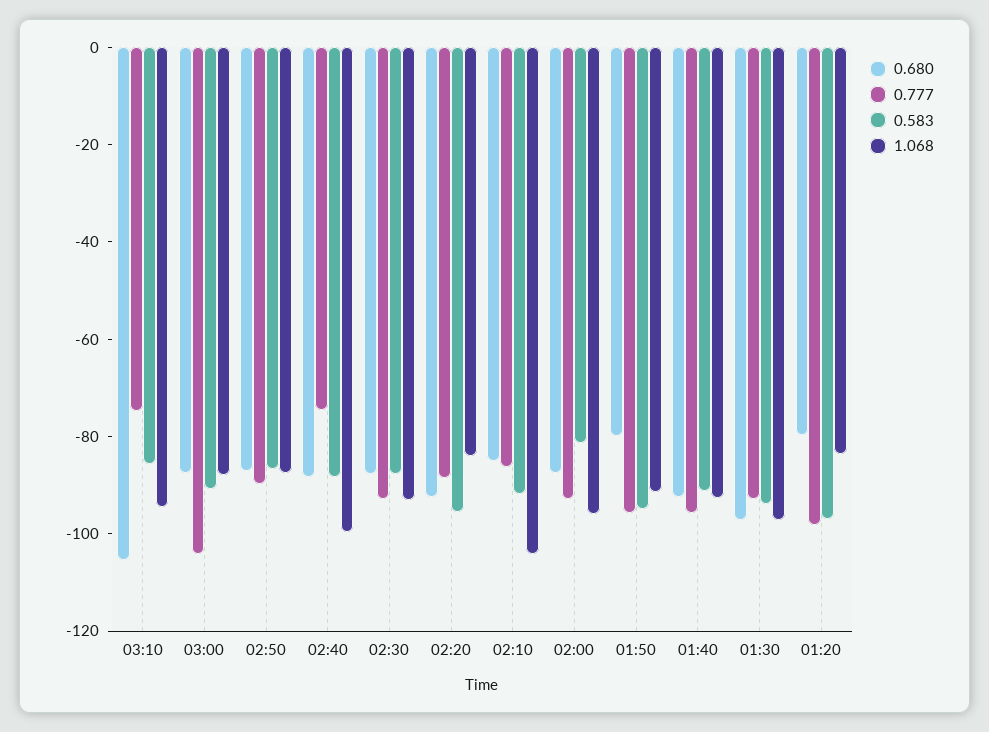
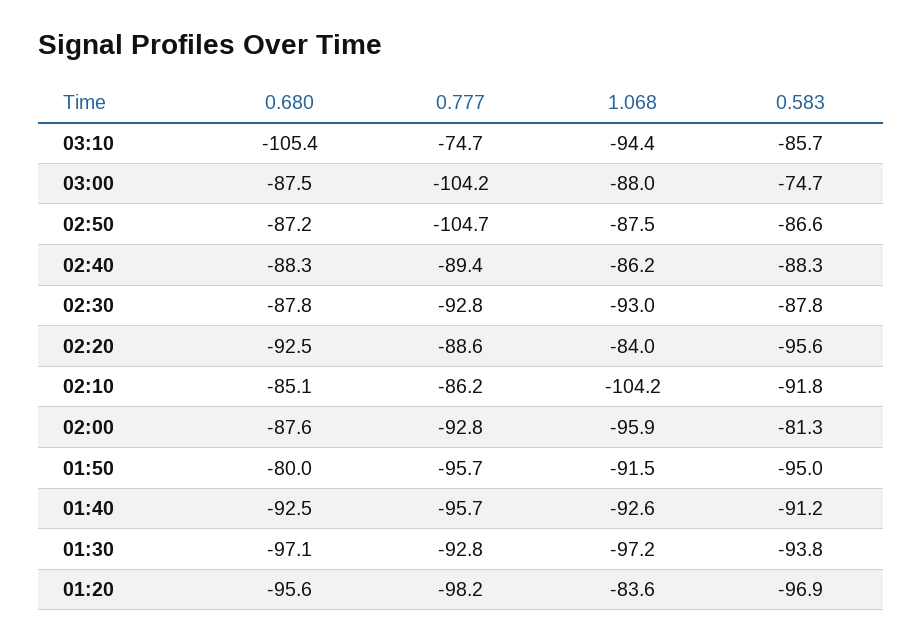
  {
    "0.680": {
      "03:10": -105.4,
      "03:00": -87.5,
      "02:50": -87.2,
      "02:40": -88.3,
      "02:30": -87.8,
      "02:20": -92.5,
      "02:10": -85.1,
      "02:00": -87.6,
      "01:50": -80,
      "01:40": -92.5,
      "01:30": -97.1,
-     "01:20": -80
+     "01:20": -95.6
    },
    "0.777": {
      "03:10": -74.7,
      "03:00": -104.2,
-     "02:50": -90,
+     "02:50": -104.7,
-     "02:40": -75,
+     "02:40": -89.4,
      "02:30": -92.8,
      "02:20": -88.6,
      "02:10": -86.2,
      "02:00": -92.8,
      "01:50": -95.7,
      "01:40": -95.7,
      "01:30": -92.8,
      "01:20": -98.2
    },
    "0.583": {
      "03:10": -85.7,
-     "03:00": -90,
+     "03:00": -74.7,
      "02:50": -86.6,
      "02:40": -88.3,
      "02:30": -87.8,
      "02:20": -95.6,
      "02:10": -91.8,
      "02:00": -81.3,
      "01:50": -95,
      "01:40": -91.2,
      "01:30": -93.8,
      "01:20": -96.9
    },
    "1.068": {
      "03:10": -94.4,
      "03:00": -88,
      "02:50": -87.5,
-     "02:40": -100,
+     "02:40": -86.2,
      "02:30": -93,
      "02:20": -84,
      "02:10": -104.2,
      "02:00": -95.9,
      "01:50": -91.5,
      "01:40": -92.6,
      "01:30": -97.2,
      "01:20": -83.6
    }
  }

